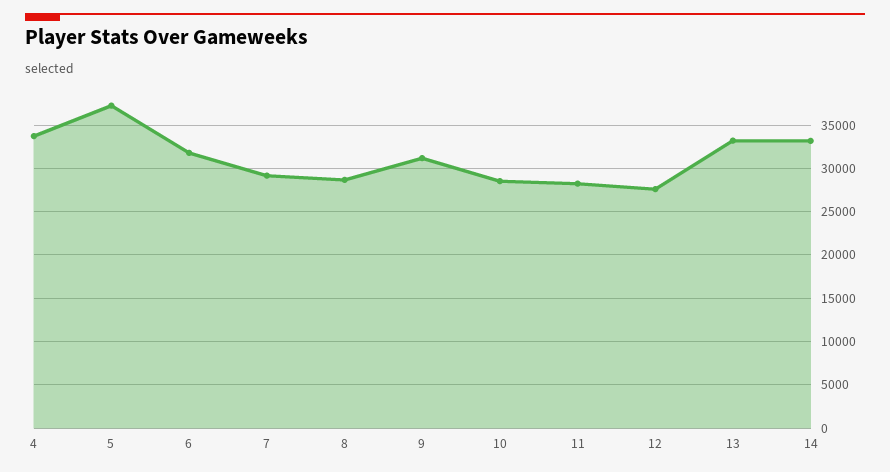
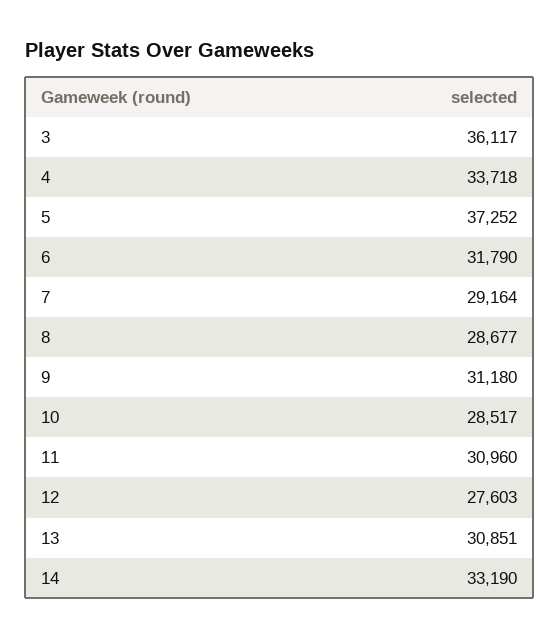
  {
    "4": 33718,
    "5": 37252,
    "6": 31790,
    "7": 29164,
    "8": 28677,
    "9": 31180,
    "10": 28517,
-   "11": 28000,
+   "11": 30960,
    "12": 27603,
-   "13": 33000,
+   "13": 30851,
-   "14": 33190
+   "14": 33190,
+   "3": 36117
  }

